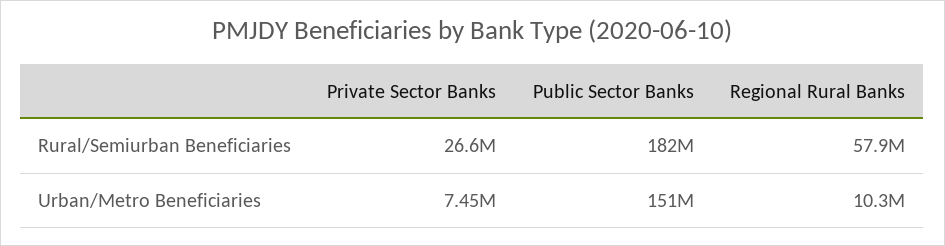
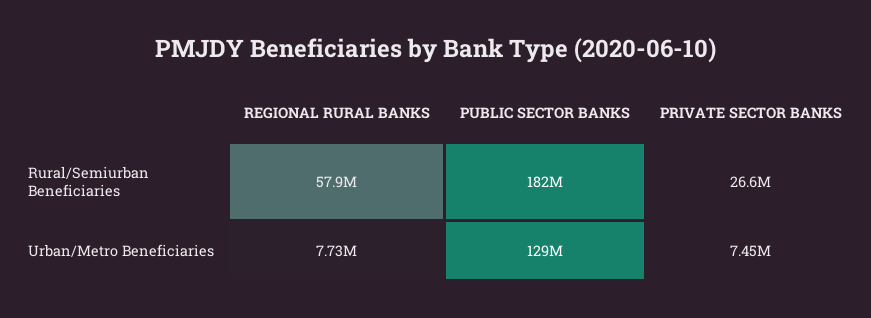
  {
    "Private Sector Banks": {
      "Rural/Semiurban Beneficiaries": 26600000,
      "Urban/Metro Beneficiaries": 7450000
    },
    "Public Sector Banks": {
      "Rural/Semiurban Beneficiaries": 182000000,
-     "Urban/Metro Beneficiaries": 151000000
+     "Urban/Metro Beneficiaries": 129000000
    },
    "Regional Rural Banks": {
      "Rural/Semiurban Beneficiaries": 57900000,
-     "Urban/Metro Beneficiaries": 10300000
+     "Urban/Metro Beneficiaries": 7730000
    }
  }

